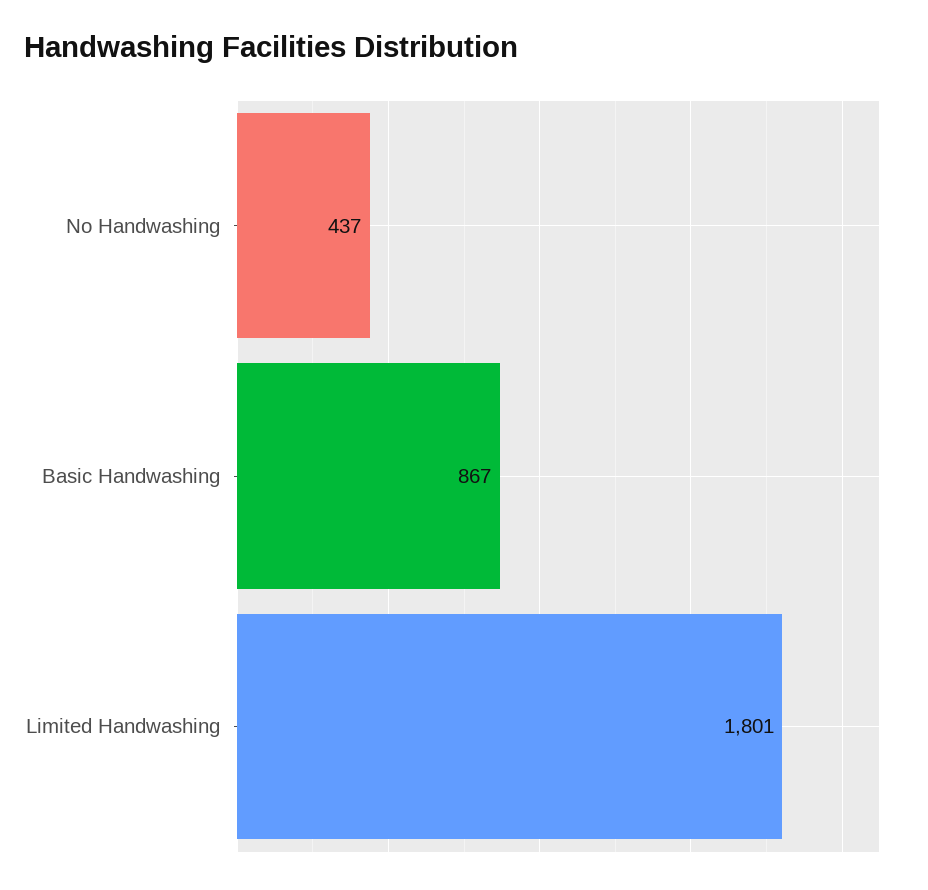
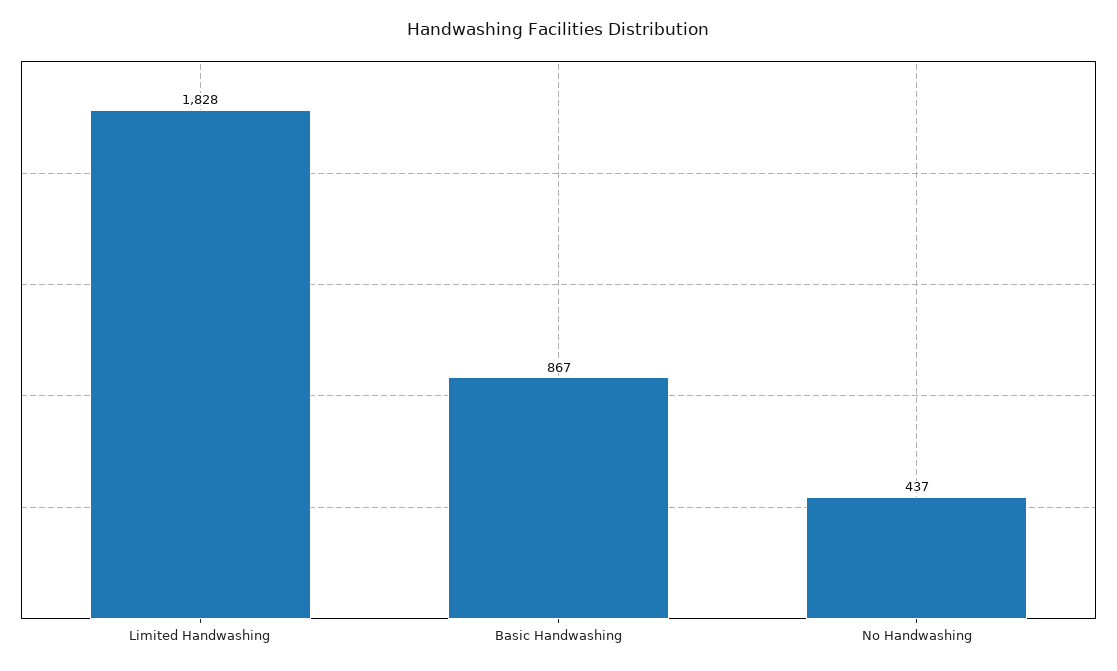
  {
    "No Handwashing": 437,
    "Basic Handwashing": 867,
-   "Limited Handwashing": 1801
+   "Limited Handwashing": 1828
  }

